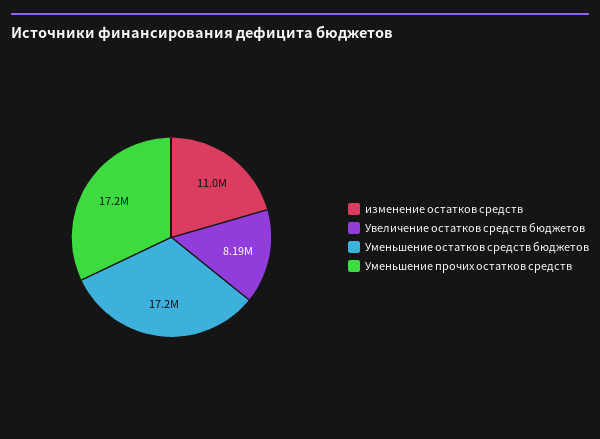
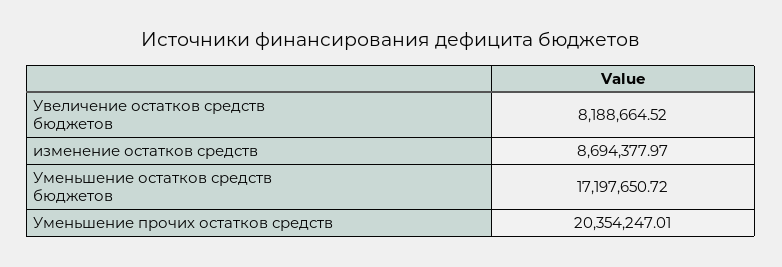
  {
-   "изменение остатков средств": 11000000,
+   "изменение остатков средств": 8694377.97,
    "Увеличение остатков средств бюджетов": 8188664.52,
    "Уменьшение остатков средств бюджетов": 17197650.72,
-   "Уменьшение прочих остатков средств": 17200000
+   "Уменьшение прочих остатков средств": 20354247.01
  }

